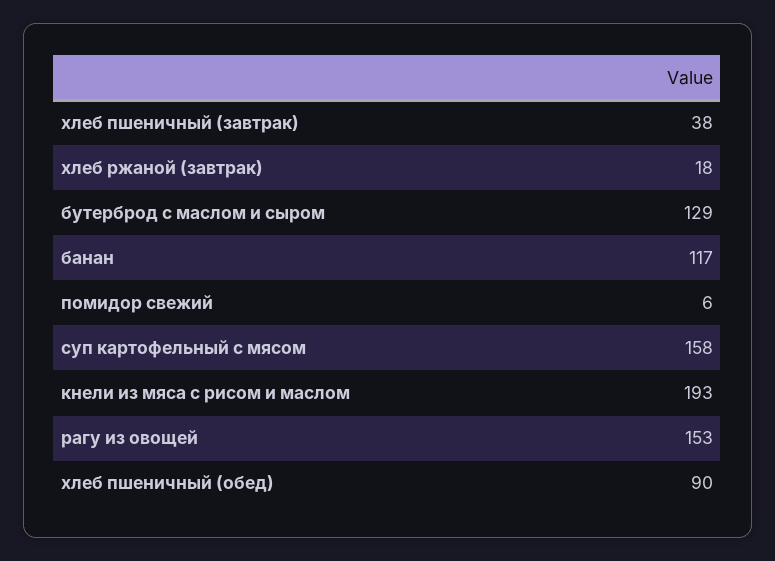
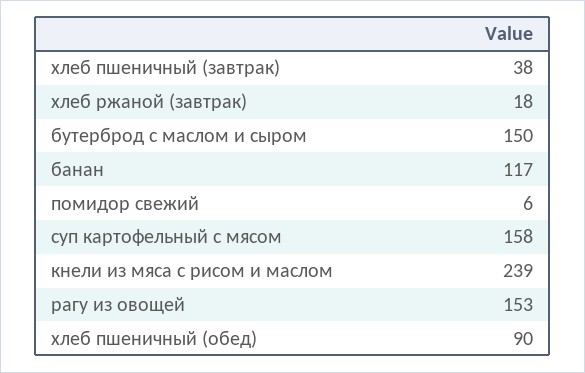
  {
    "хлеб пшеничный (завтрак)": 38,
    "хлеб ржаной (завтрак)": 18,
-   "бутерброд с маслом и сыром": 129,
+   "бутерброд с маслом и сыром": 150,
    "банан": 117,
    "помидор свежий": 6,
    "суп картофельный с мясом": 158,
-   "кнели из мяса с рисом и маслом": 193,
+   "кнели из мяса с рисом и маслом": 239,
    "рагу из овощей": 153,
    "хлеб пшеничный (обед)": 90
  }

